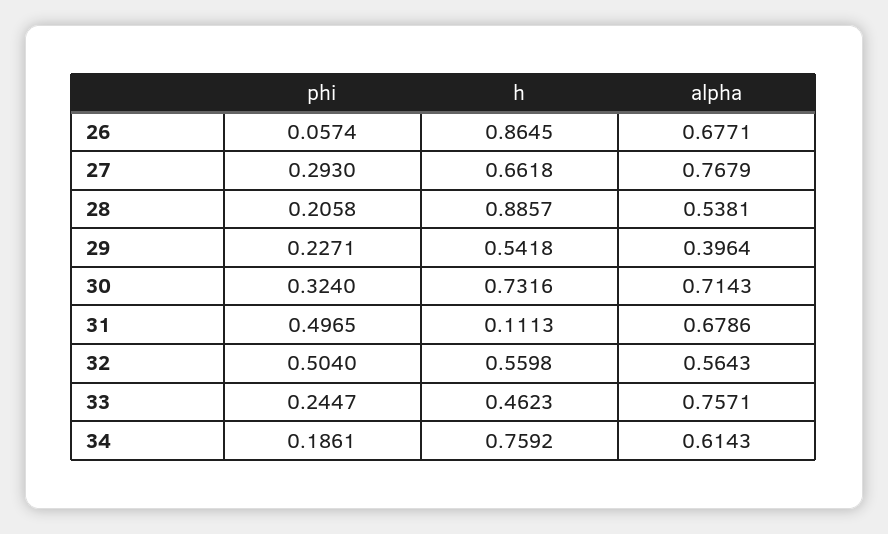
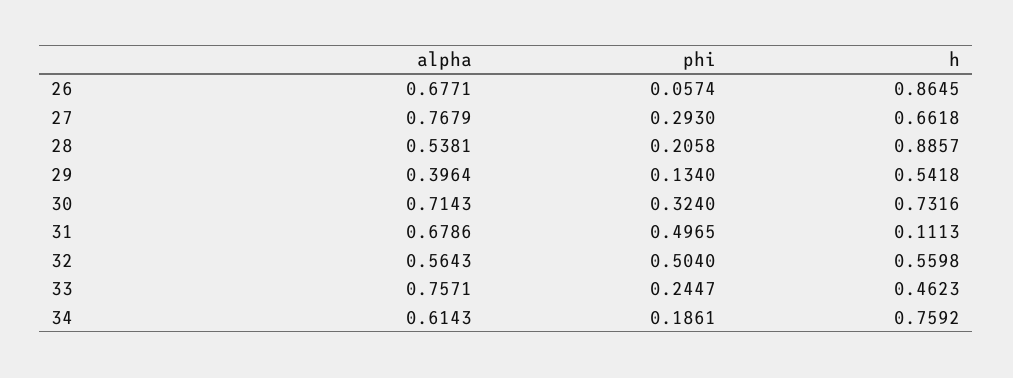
  {
    "phi": {
      "26": 0.0574,
      "27": 0.293,
      "28": 0.2058,
-     "29": 0.2271,
+     "29": 0.134,
      "30": 0.324,
      "31": 0.4965,
      "32": 0.504,
      "33": 0.2447,
      "34": 0.1861
    },
    "h": {
      "26": 0.8645,
      "27": 0.6618,
      "28": 0.8857,
      "29": 0.5418,
      "30": 0.7316,
      "31": 0.1113,
      "32": 0.5598,
      "33": 0.4623,
      "34": 0.7592
    },
    "alpha": {
      "26": 0.6771,
      "27": 0.7679,
      "28": 0.5381,
      "29": 0.3964,
      "30": 0.7143,
      "31": 0.6786,
      "32": 0.5643,
      "33": 0.7571,
      "34": 0.6143
    }
  }

